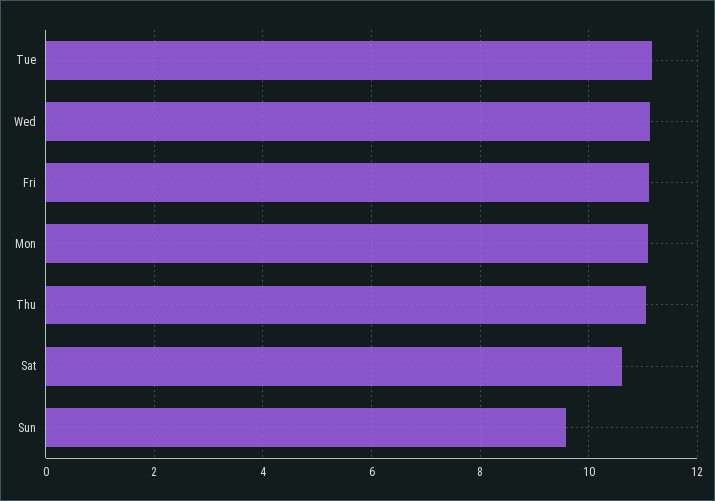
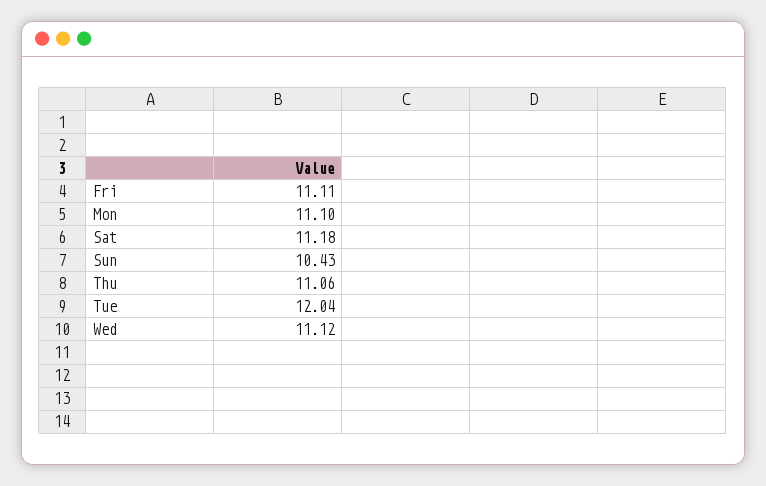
  {
-   "Tue": 11.2,
+   "Tue": 12.04,
    "Wed": 11.12,
    "Fri": 11.11,
    "Mon": 11.1,
    "Thu": 11.06,
-   "Sat": 10.6,
+   "Sat": 11.18,
-   "Sun": 9.6
+   "Sun": 10.43
  }

